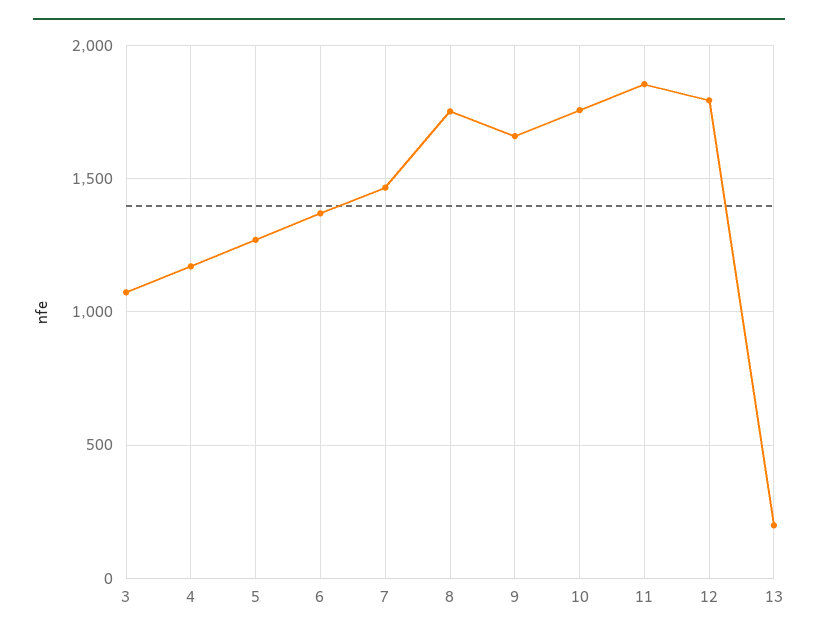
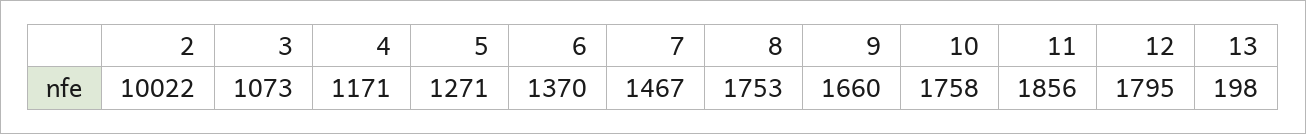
  {
    "3": 1073,
    "4": 1171,
    "5": 1271,
    "6": 1370,
    "7": 1467,
    "8": 1753,
    "9": 1660,
    "10": 1758,
    "11": 1856,
    "12": 1795,
-   "13": 198
+   "13": 198,
+   "2": 10022
  }

